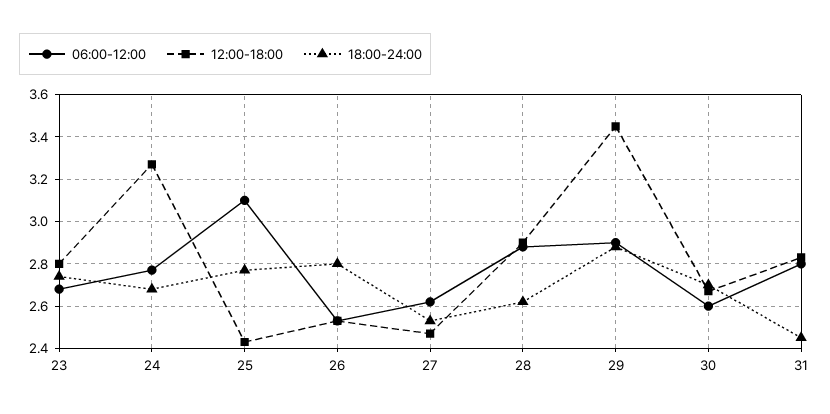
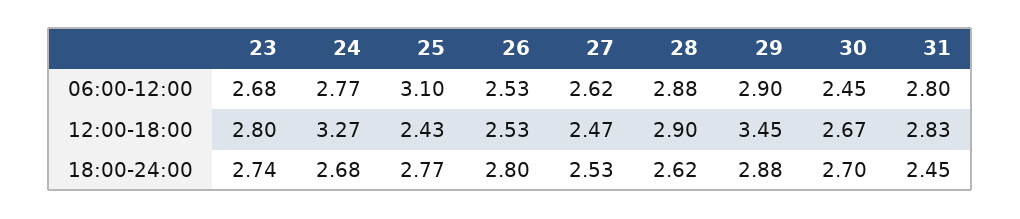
  {
    "06:00-12:00": {
      "23": 2.68,
      "24": 2.77,
      "25": 3.1,
      "26": 2.53,
      "27": 2.62,
      "28": 2.88,
      "29": 2.9,
-     "30": 2.6,
+     "30": 2.45,
      "31": 2.8
    },
    "12:00-18:00": {
      "23": 2.8,
      "24": 3.27,
      "25": 2.43,
      "26": 2.53,
      "27": 2.47,
      "28": 2.9,
      "29": 3.45,
      "30": 2.67,
      "31": 2.83
    },
    "18:00-24:00": {
      "23": 2.74,
      "24": 2.68,
      "25": 2.77,
      "26": 2.8,
      "27": 2.53,
      "28": 2.62,
      "29": 2.88,
      "30": 2.7,
      "31": 2.45
    }
  }

